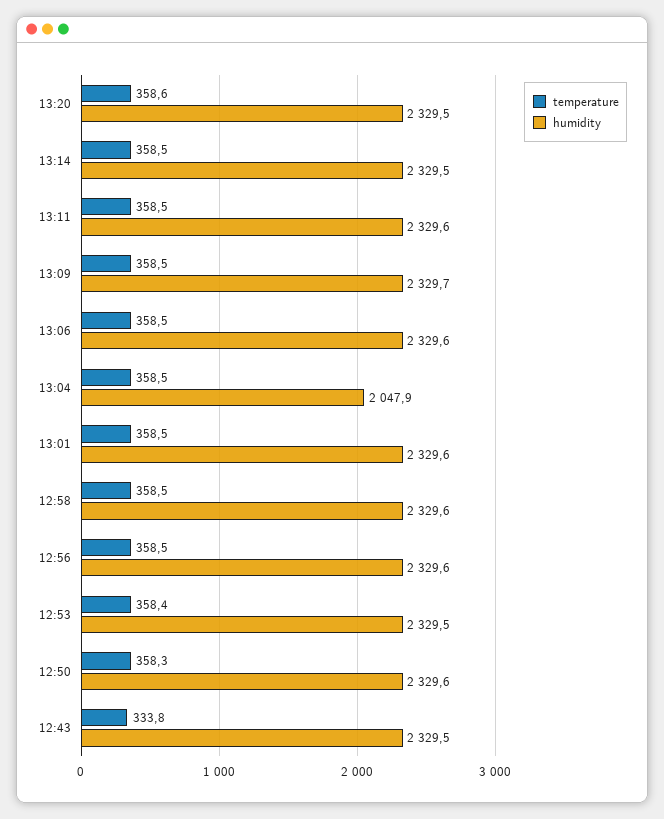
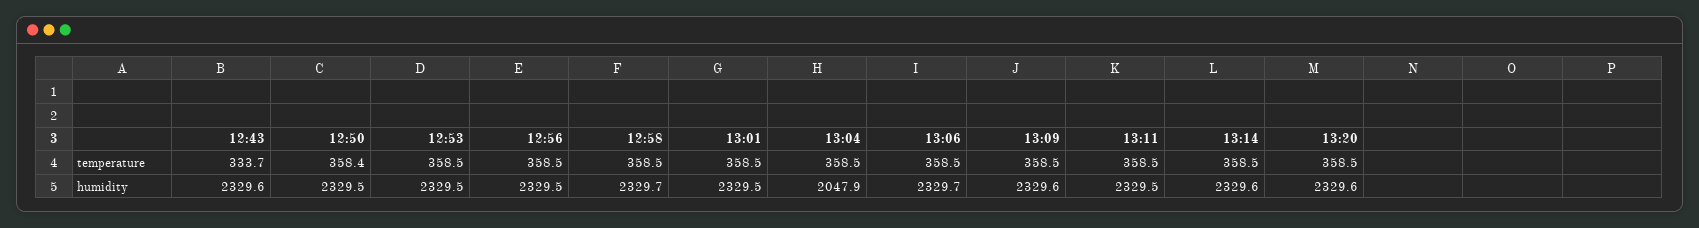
  {
    "temperature": {
-     "13:20": 358.6,
+     "13:20": 358.5,
      "13:14": 358.5,
      "13:11": 358.5,
      "13:09": 358.5,
      "13:06": 358.5,
      "13:04": 358.5,
      "13:01": 358.5,
      "12:58": 358.5,
      "12:56": 358.5,
-     "12:53": 358.4,
+     "12:53": 358.5,
-     "12:50": 358.3,
+     "12:50": 358.4,
-     "12:43": 333.8
+     "12:43": 333.7
    },
    "humidity": {
-     "13:20": 2329.5,
+     "13:20": 2329.6,
-     "13:14": 2329.5,
+     "13:14": 2329.6,
-     "13:11": 2329.6,
+     "13:11": 2329.5,
-     "13:09": 2329.7,
+     "13:09": 2329.6,
-     "13:06": 2329.6,
+     "13:06": 2329.7,
      "13:04": 2047.9,
-     "13:01": 2329.6,
+     "13:01": 2329.5,
-     "12:58": 2329.6,
+     "12:58": 2329.7,
-     "12:56": 2329.6,
+     "12:56": 2329.5,
      "12:53": 2329.5,
-     "12:50": 2329.6,
+     "12:50": 2329.5,
-     "12:43": 2329.5
+     "12:43": 2329.6
    }
  }

